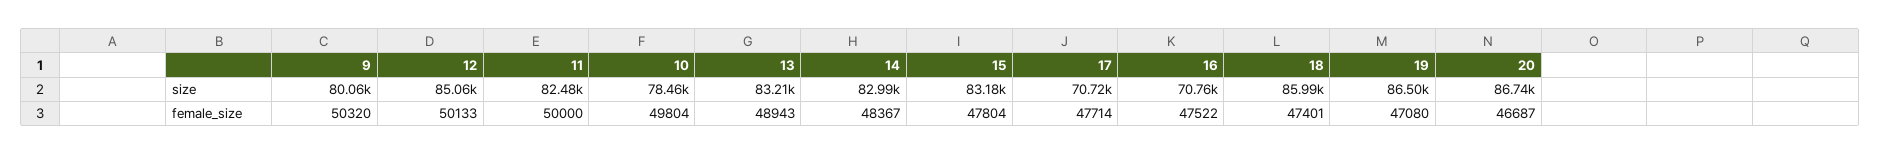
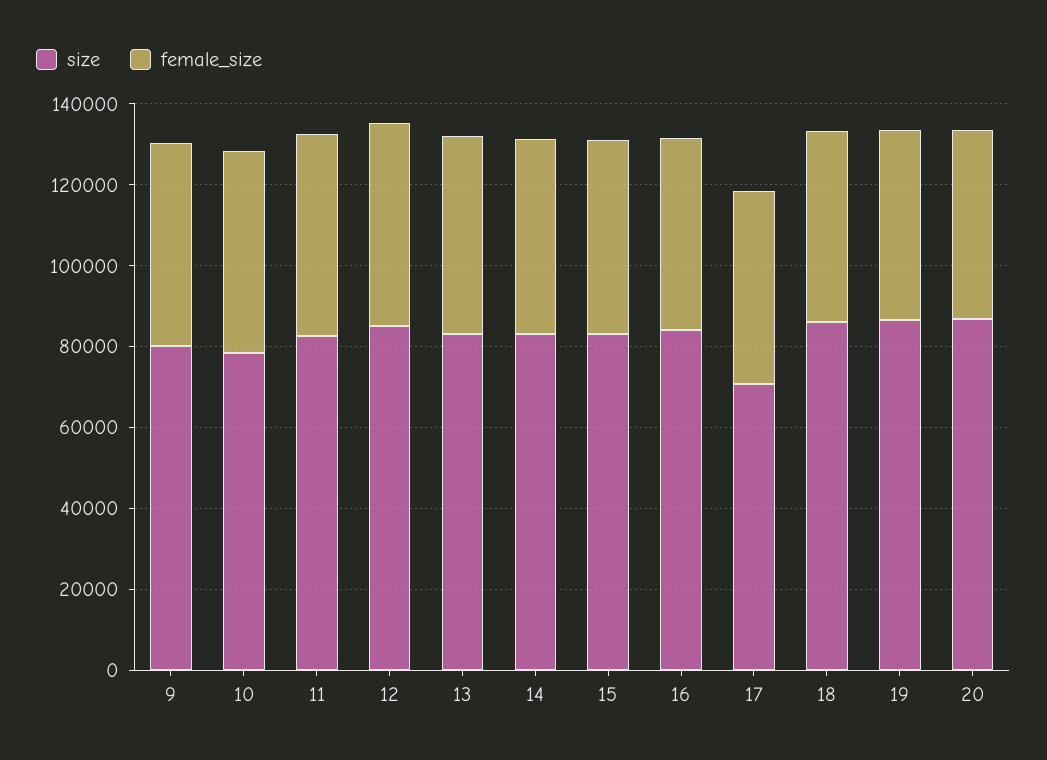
  {
    "size": {
      "9": 80060,
      "12": 85060,
      "11": 82480,
      "10": 78460,
      "13": 83210,
      "14": 82990,
      "15": 83180,
      "17": 70720,
-     "16": 70760,
+     "16": 85000,
      "18": 85990,
      "19": 86500,
      "20": 86740
    },
    "female_size": {
      "9": 50320,
      "12": 50133,
      "11": 50000,
      "10": 49804,
      "13": 48943,
      "14": 48367,
      "15": 47804,
      "17": 47714,
      "16": 47522,
      "18": 47401,
      "19": 47080,
      "20": 46687
    }
  }

